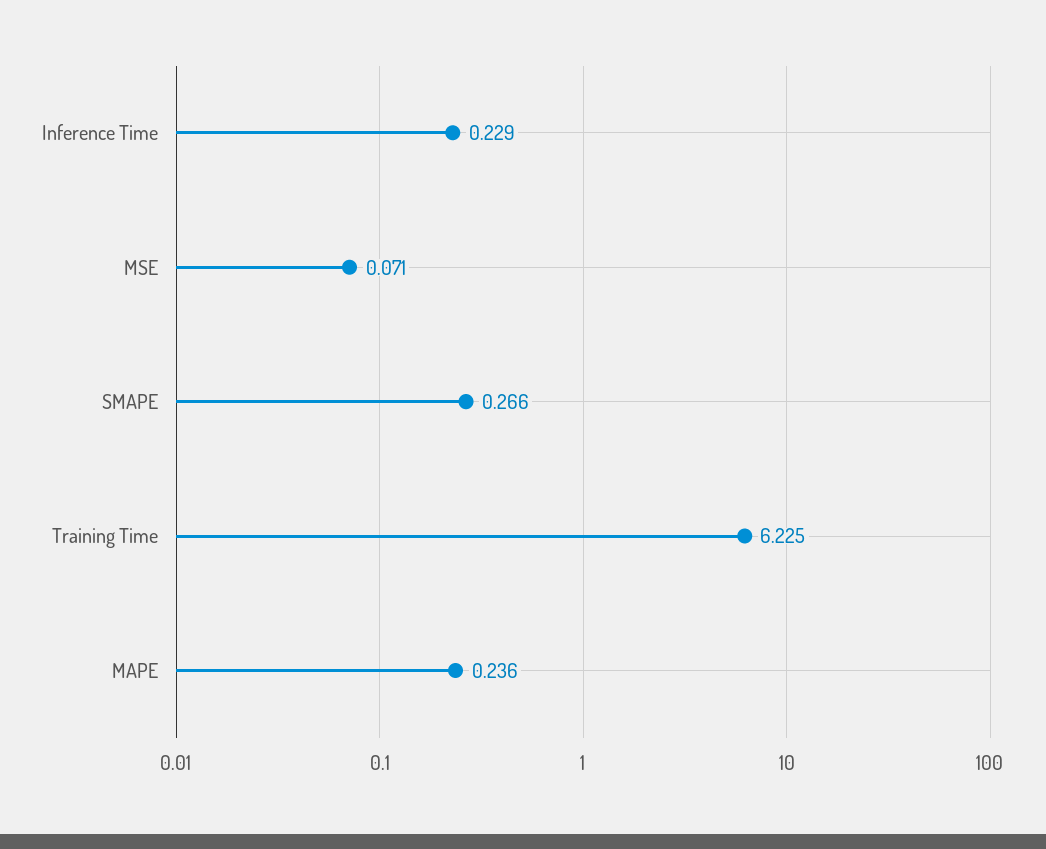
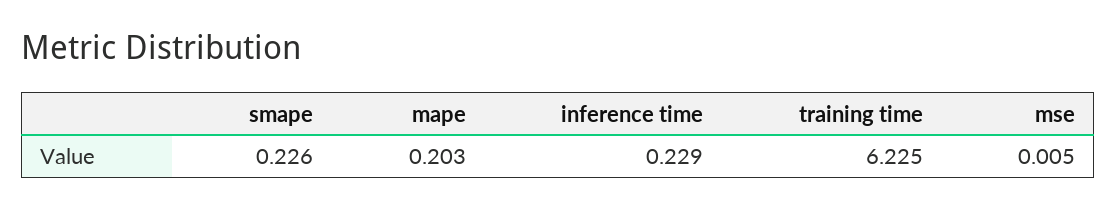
  {
    "Inference Time": 0.229,
-   "MSE": 0.071,
+   "MSE": 0.005,
-   "SMAPE": 0.266,
+   "SMAPE": 0.226,
    "Training Time": 6.225,
-   "MAPE": 0.236
+   "MAPE": 0.203
  }

